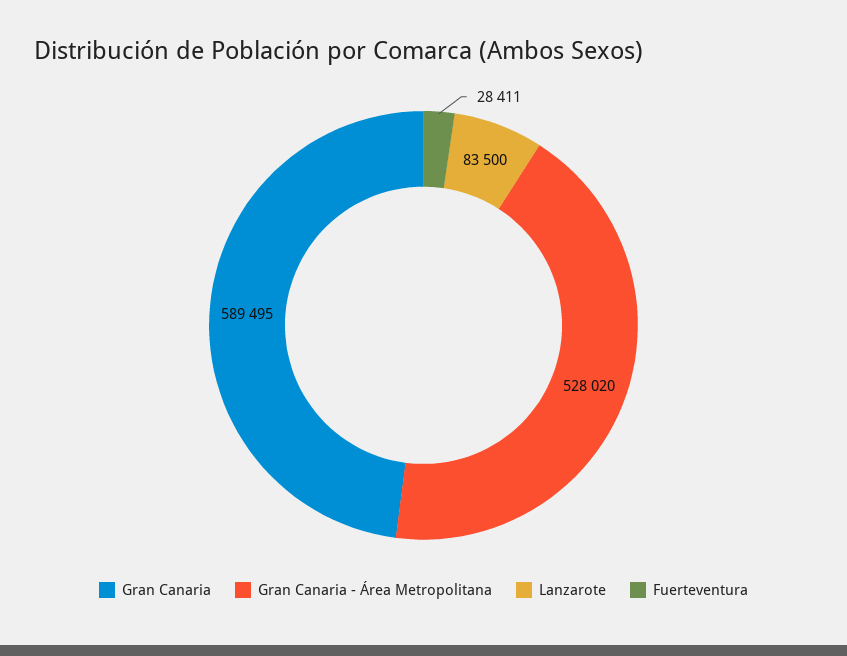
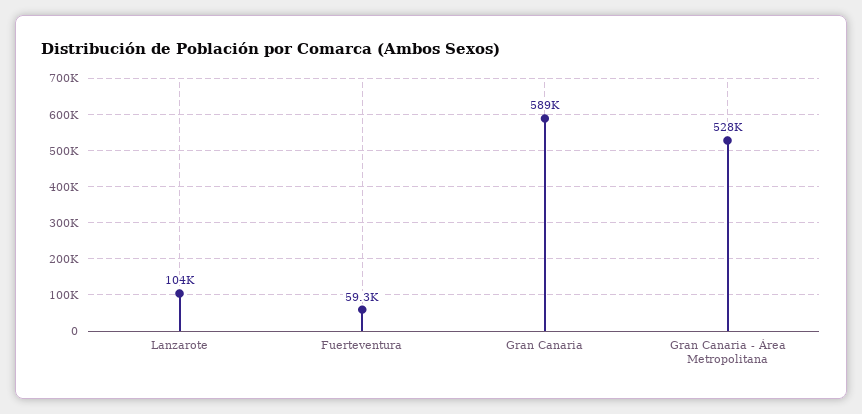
  {
    "Gran Canaria": 589495,
    "Gran Canaria - Área Metropolitana": 528020,
-   "Lanzarote": 83500,
+   "Lanzarote": 104000,
-   "Fuerteventura": 28411
+   "Fuerteventura": 59300
  }

